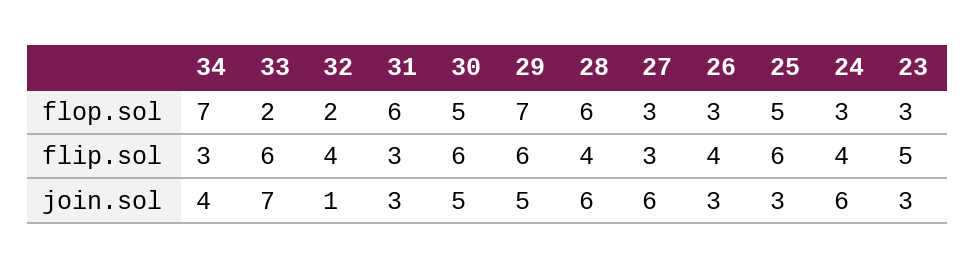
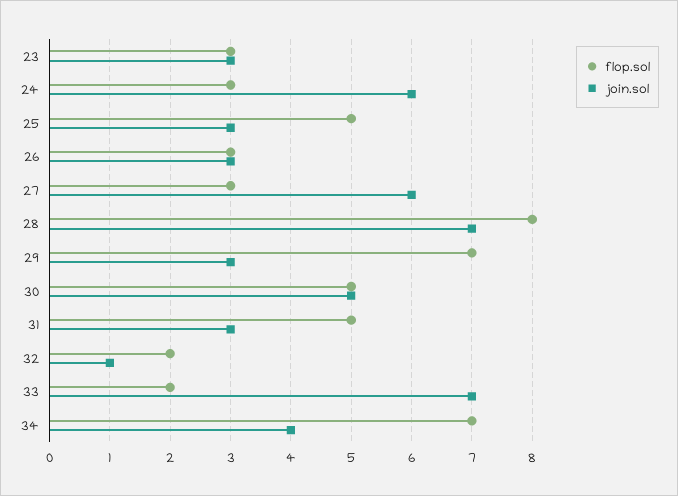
  {
    "flop.sol": {
      "34": 7,
      "33": 2,
      "32": 2,
-     "31": 6,
+     "31": 5,
      "30": 5,
      "29": 7,
-     "28": 6,
+     "28": 8,
      "27": 3,
      "26": 3,
      "25": 5,
      "24": 3,
      "23": 3
    },
-   "flip.sol": {
-     "34": 3,
-     "33": 6,
-     "32": 4,
-     "31": 3,
-     "30": 6,
-     "29": 6,
-     "28": 4,
-     "27": 3,
-     "26": 4,
-     "25": 6,
-     "24": 4,
-     "23": 5
-   },
    "join.sol": {
      "34": 4,
      "33": 7,
      "32": 1,
      "31": 3,
      "30": 5,
-     "29": 5,
+     "29": 3,
-     "28": 6,
+     "28": 7,
      "27": 6,
      "26": 3,
      "25": 3,
      "24": 6,
      "23": 3
    }
  }

